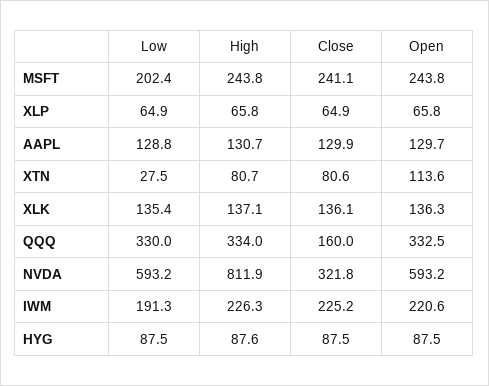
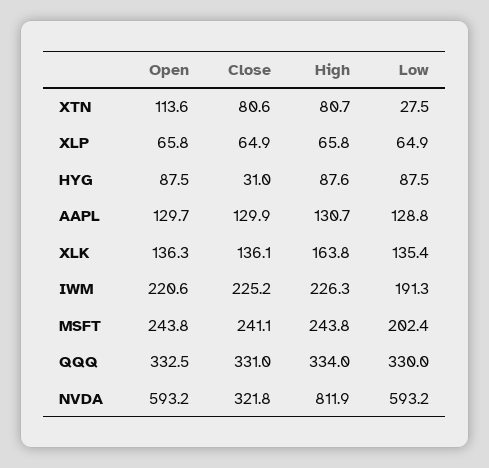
  {
    "Low": {
      "MSFT": 202.4,
      "XLP": 64.9,
      "AAPL": 128.8,
      "XTN": 27.5,
      "XLK": 135.4,
      "QQQ": 330,
      "NVDA": 593.2,
      "IWM": 191.3,
      "HYG": 87.5
    },
    "High": {
      "MSFT": 243.8,
      "XLP": 65.8,
      "AAPL": 130.7,
      "XTN": 80.7,
-     "XLK": 137.1,
+     "XLK": 163.8,
      "QQQ": 334,
      "NVDA": 811.9,
      "IWM": 226.3,
      "HYG": 87.6
    },
    "Close": {
      "MSFT": 241.1,
      "XLP": 64.9,
      "AAPL": 129.9,
      "XTN": 80.6,
      "XLK": 136.1,
-     "QQQ": 160,
+     "QQQ": 331,
      "NVDA": 321.8,
      "IWM": 225.2,
-     "HYG": 87.5
+     "HYG": 31
    },
    "Open": {
      "MSFT": 243.8,
      "XLP": 65.8,
      "AAPL": 129.7,
      "XTN": 113.6,
      "XLK": 136.3,
      "QQQ": 332.5,
      "NVDA": 593.2,
      "IWM": 220.6,
      "HYG": 87.5
    }
  }

